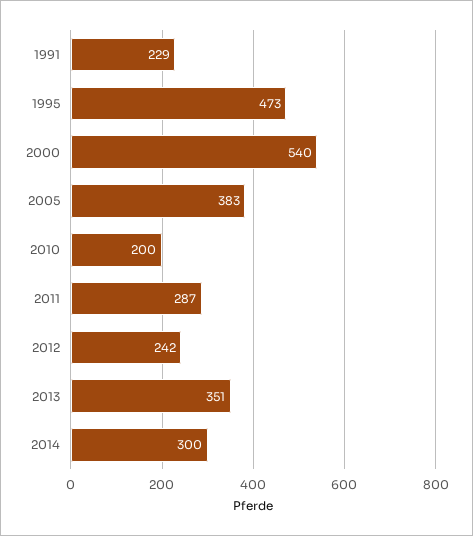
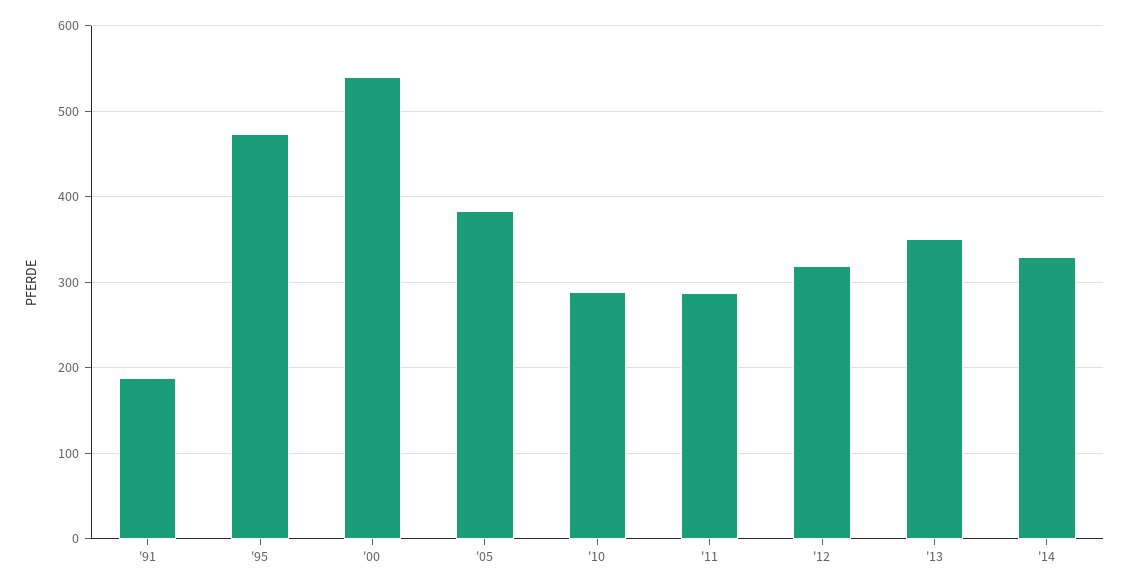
  {
-   "1991": 229,
+   "1991": 190,
    "1995": 473,
    "2000": 540,
    "2005": 383,
-   "2010": 200,
+   "2010": 290,
    "2011": 287,
-   "2012": 242,
+   "2012": 320,
    "2013": 351,
-   "2014": 300
+   "2014": 330
  }

